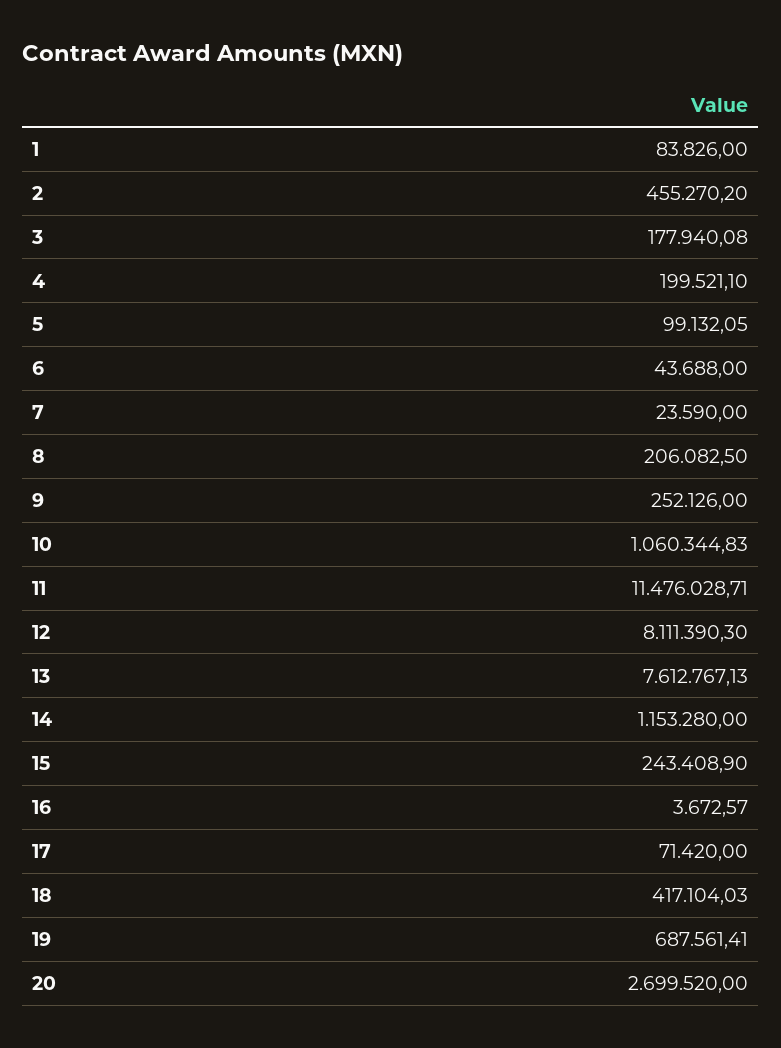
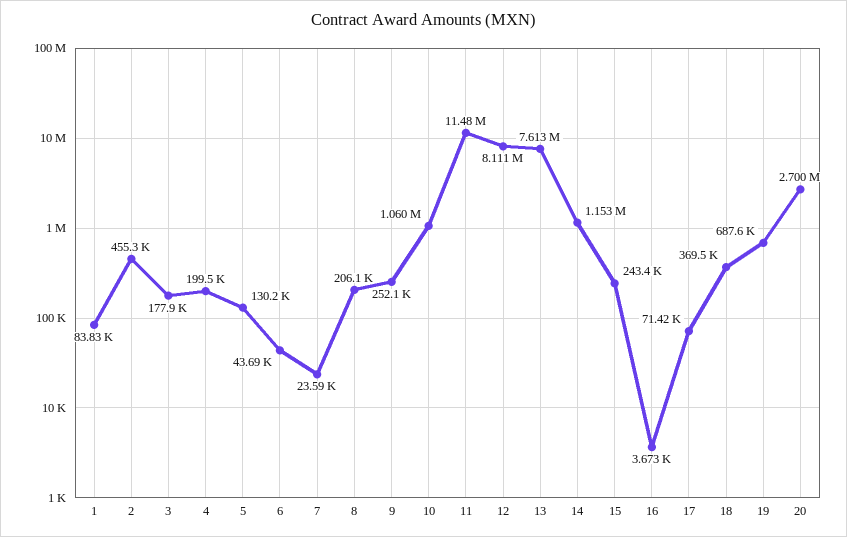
  {
    "1": 83826,
    "2": 455270.2,
    "3": 177940.08,
    "4": 199521.1,
-   "5": 99132.05,
+   "5": 130200,
    "6": 43688,
    "7": 23590,
    "8": 206082.5,
    "9": 252126,
    "10": 1060344.83,
    "11": 11476028.71,
    "12": 8111390.3,
    "13": 7612767.13,
    "14": 1153280,
    "15": 243408.9,
    "16": 3672.57,
    "17": 71420,
-   "18": 417104.03,
+   "18": 369500,
    "19": 687561.41,
    "20": 2699520
  }

